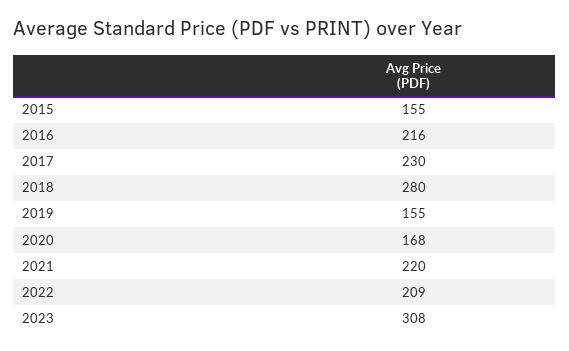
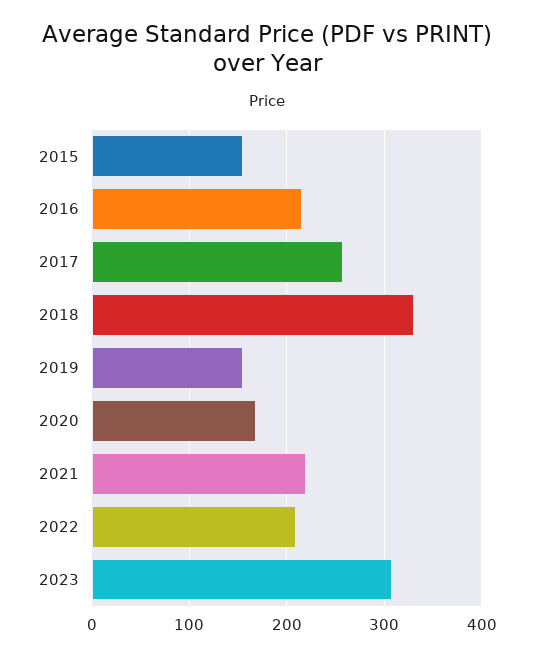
  {
    "2015": 155,
    "2016": 216,
-   "2017": 230,
+   "2017": 260,
-   "2018": 280,
+   "2018": 330,
    "2019": 155,
    "2020": 168,
    "2021": 220,
    "2022": 209,
    "2023": 308
  }

